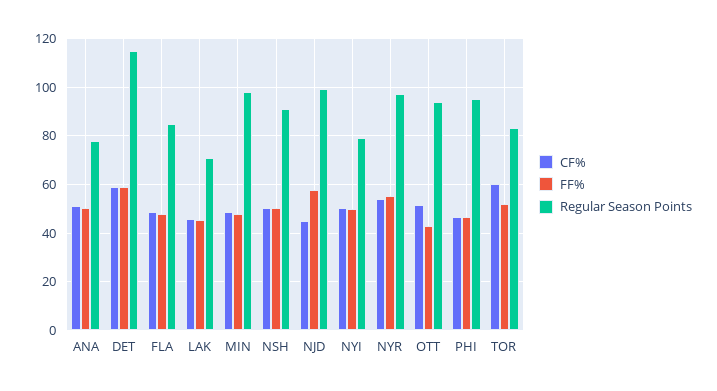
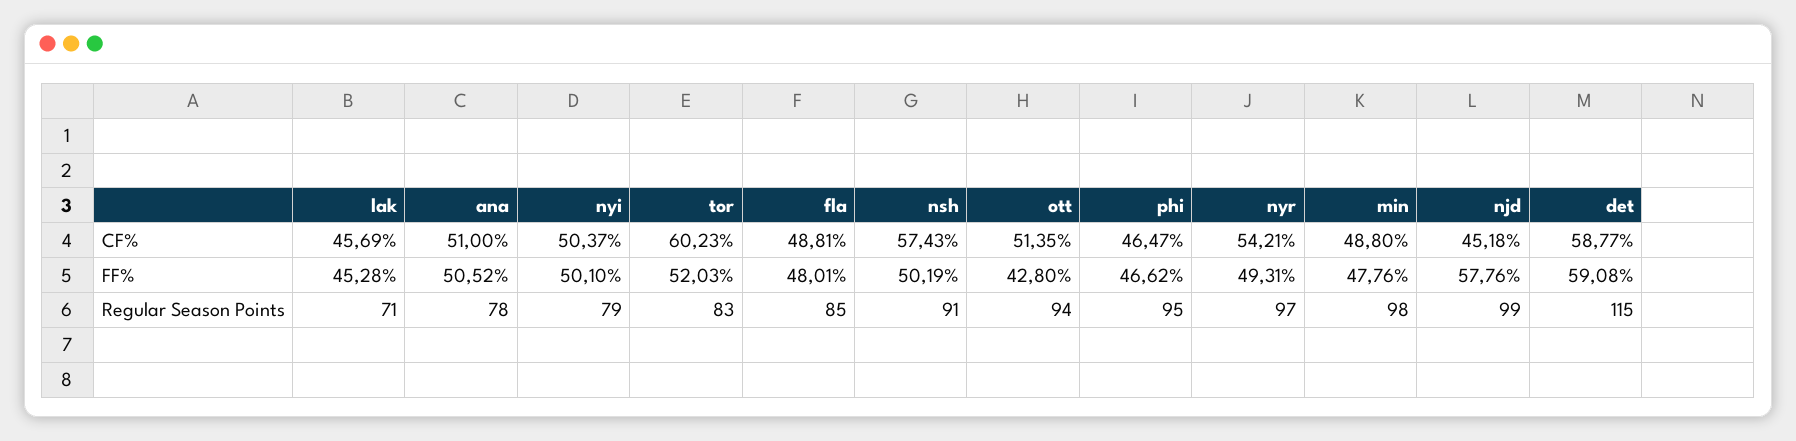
  {
    "CF%": {
      "ANA": 51,
      "DET": 58.77,
      "FLA": 48.81,
      "LAK": 45.69,
      "MIN": 48.8,
-     "NSH": 50,
+     "NSH": 57.43,
      "NJD": 45.18,
      "NYI": 50.37,
      "NYR": 54.21,
      "OTT": 51.35,
      "PHI": 46.47,
      "TOR": 60.23
    },
    "FF%": {
      "ANA": 50.52,
      "DET": 59.08,
      "FLA": 48.01,
      "LAK": 45.28,
      "MIN": 47.76,
      "NSH": 50.19,
      "NJD": 57.76,
      "NYI": 50.1,
-     "NYR": 55,
+     "NYR": 49.31,
      "OTT": 42.8,
      "PHI": 46.62,
      "TOR": 52.03
    },
    "Regular Season Points": {
      "ANA": 78,
      "DET": 115,
      "FLA": 85,
      "LAK": 71,
      "MIN": 98,
      "NSH": 91,
      "NJD": 99,
      "NYI": 79,
      "NYR": 97,
      "OTT": 94,
      "PHI": 95,
      "TOR": 83
    }
  }

